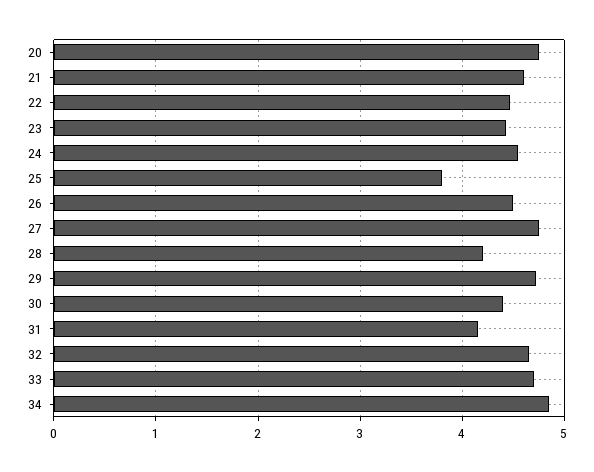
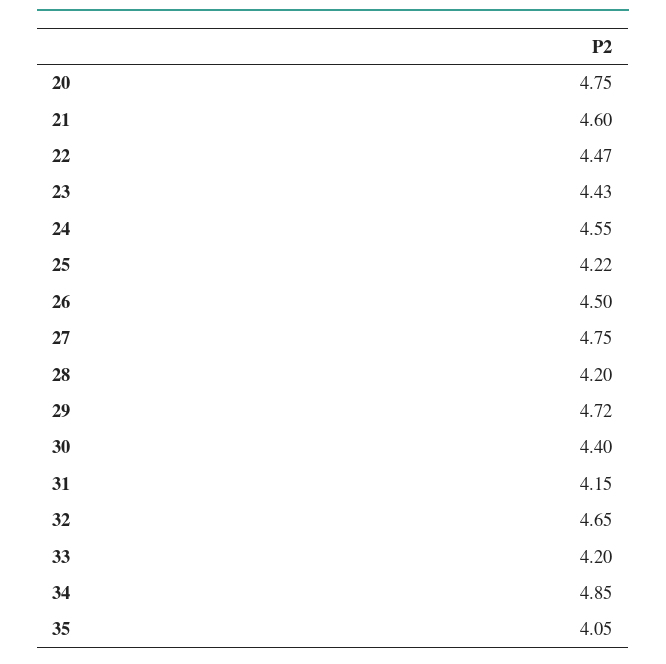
  {
    "20": 4.75,
    "21": 4.6,
    "22": 4.47,
    "23": 4.43,
    "24": 4.55,
-   "25": 3.8,
+   "25": 4.22,
    "26": 4.5,
    "27": 4.75,
    "28": 4.2,
    "29": 4.72,
    "30": 4.4,
    "31": 4.15,
    "32": 4.65,
-   "33": 4.7,
+   "33": 4.2,
-   "34": 4.85
+   "34": 4.85,
+   "35": 4.05
  }

